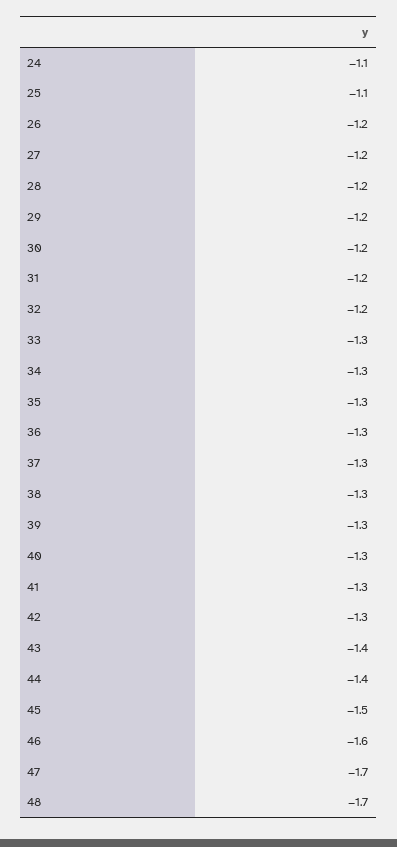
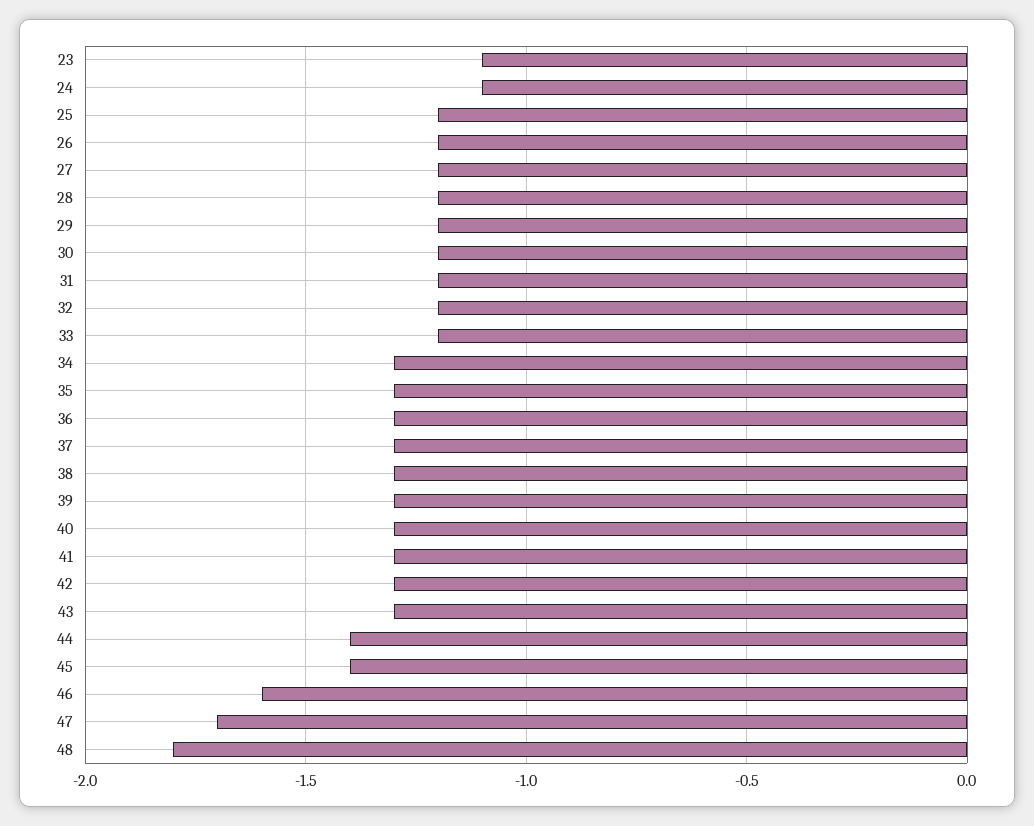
  {
    "24": -1.1,
-   "25": -1.1,
+   "25": -1.2,
    "26": -1.2,
    "27": -1.2,
    "28": -1.2,
    "29": -1.2,
    "30": -1.2,
    "31": -1.2,
    "32": -1.2,
-   "33": -1.3,
+   "33": -1.2,
    "34": -1.3,
    "35": -1.3,
    "36": -1.3,
    "37": -1.3,
    "38": -1.3,
    "39": -1.3,
    "40": -1.3,
    "41": -1.3,
    "42": -1.3,
-   "43": -1.4,
+   "43": -1.3,
    "44": -1.4,
-   "45": -1.5,
+   "45": -1.4,
    "46": -1.6,
    "47": -1.7,
-   "48": -1.7
+   "48": -1.8,
+   "23": -1.1
  }

